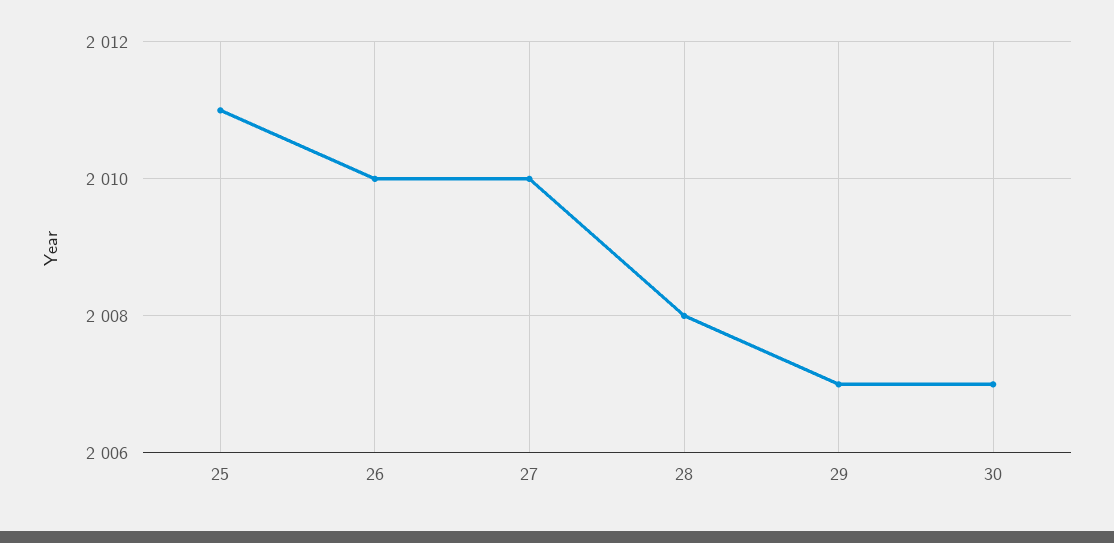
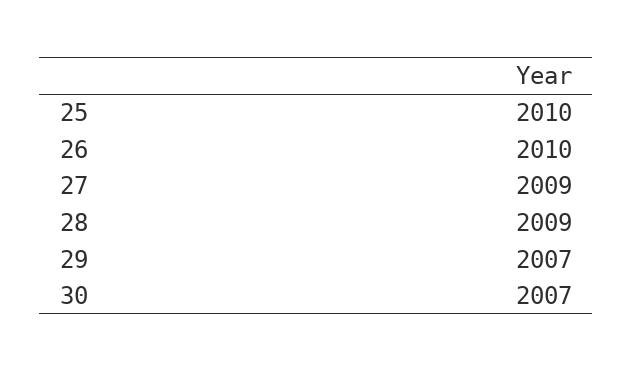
  {
-   "25": 2011,
+   "25": 2010,
    "26": 2010,
-   "27": 2010,
+   "27": 2009,
-   "28": 2008,
+   "28": 2009,
    "29": 2007,
    "30": 2007
  }

